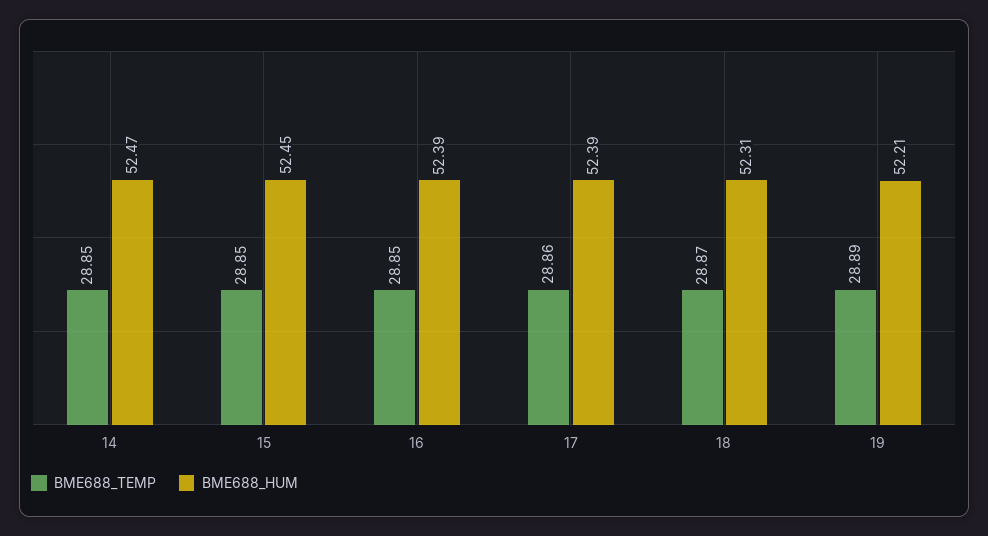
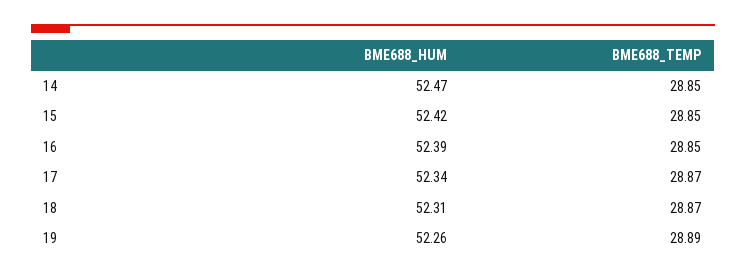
  {
    "BME688_TEMP": {
      "14": 28.85,
      "15": 28.85,
      "16": 28.85,
-     "17": 28.86,
+     "17": 28.87,
      "18": 28.87,
      "19": 28.89
    },
    "BME688_HUM": {
      "14": 52.47,
-     "15": 52.45,
+     "15": 52.42,
      "16": 52.39,
-     "17": 52.39,
+     "17": 52.34,
      "18": 52.31,
-     "19": 52.21
+     "19": 52.26
    }
  }

